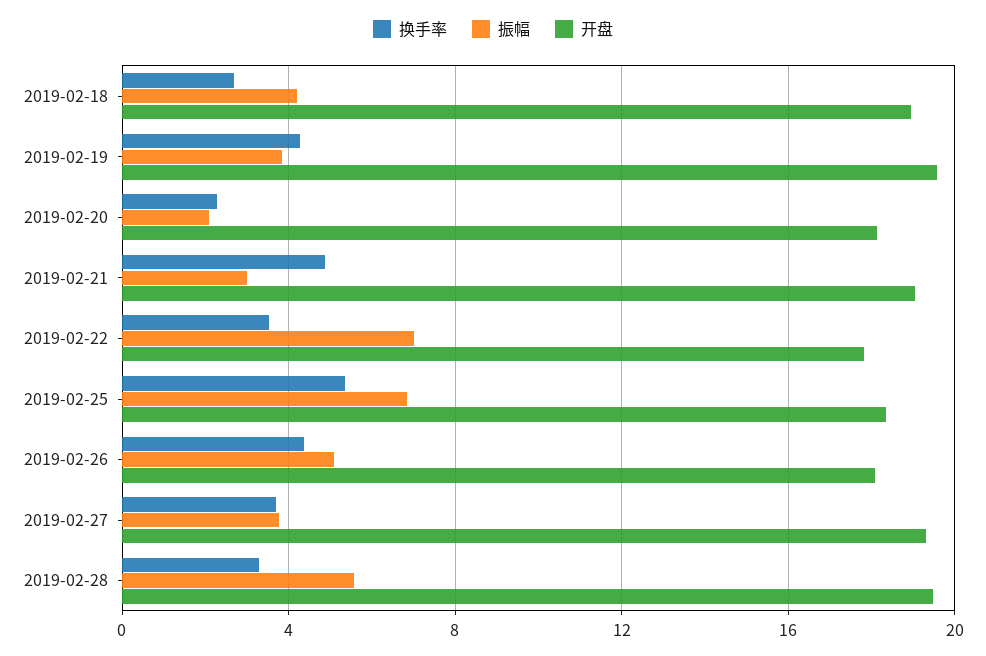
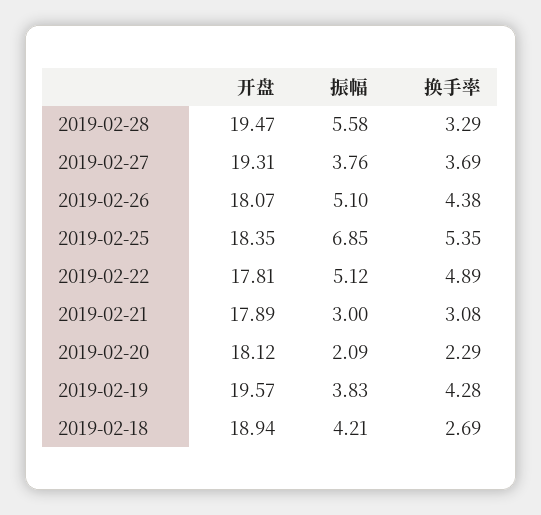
  {
    "换手率": {
      "2019-02-18": 2.69,
      "2019-02-19": 4.28,
      "2019-02-20": 2.29,
-     "2019-02-21": 5,
+     "2019-02-21": 3.08,
-     "2019-02-22": 3.5,
+     "2019-02-22": 4.89,
      "2019-02-25": 5.35,
      "2019-02-26": 4.38,
      "2019-02-27": 3.69,
      "2019-02-28": 3.29
    },
    "振幅": {
      "2019-02-18": 4.21,
      "2019-02-19": 3.83,
      "2019-02-20": 2.09,
      "2019-02-21": 3,
-     "2019-02-22": 7,
+     "2019-02-22": 5.12,
      "2019-02-25": 6.85,
      "2019-02-26": 5.1,
      "2019-02-27": 3.76,
      "2019-02-28": 5.58
    },
    "开盘": {
      "2019-02-18": 18.94,
      "2019-02-19": 19.57,
      "2019-02-20": 18.12,
-     "2019-02-21": 19,
+     "2019-02-21": 17.89,
      "2019-02-22": 17.81,
      "2019-02-25": 18.35,
      "2019-02-26": 18.07,
      "2019-02-27": 19.31,
      "2019-02-28": 19.47
    }
  }

